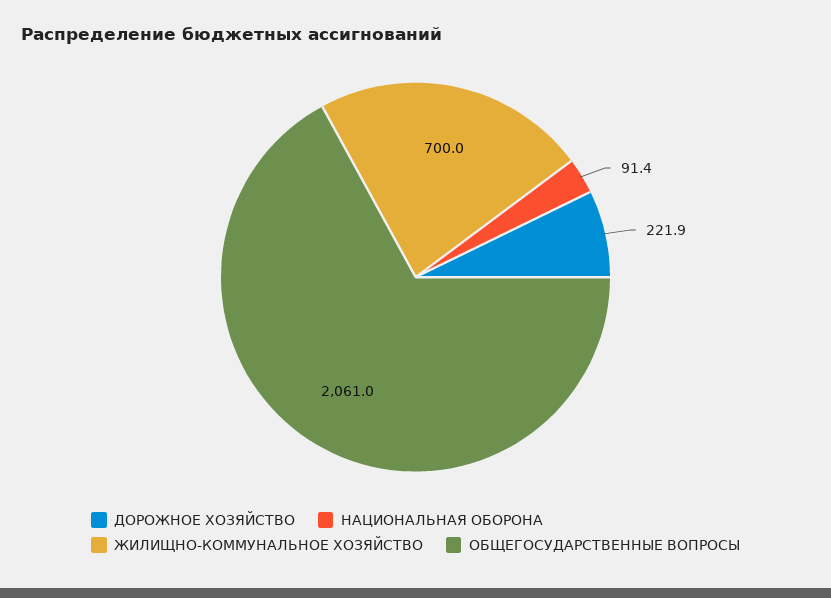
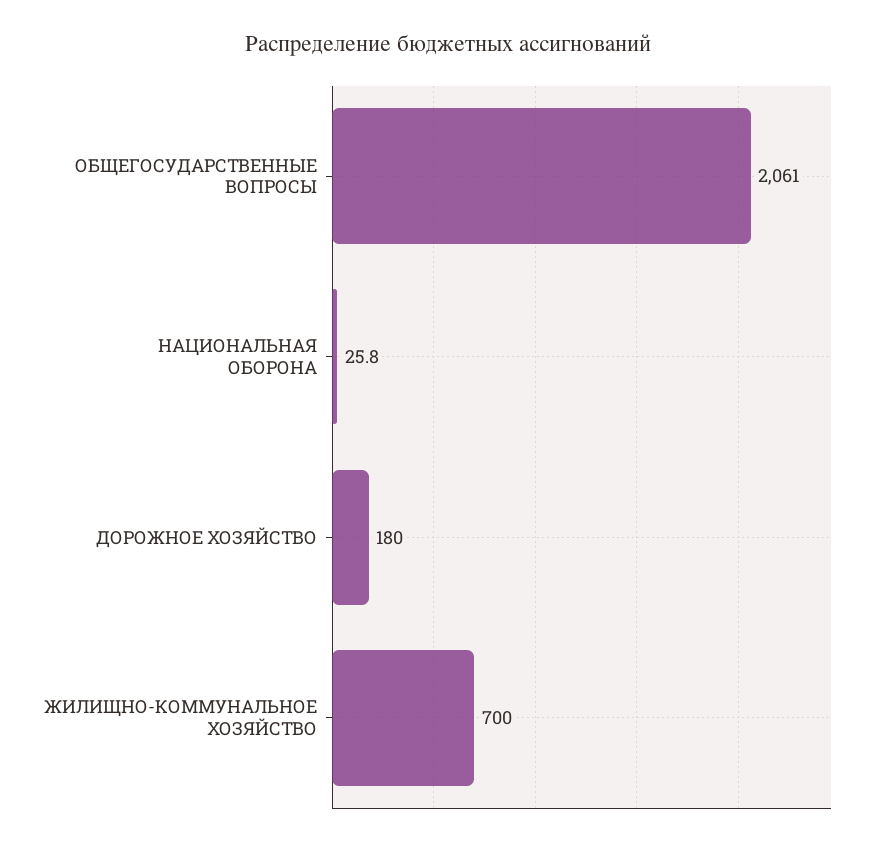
  {
-   "ДОРОЖНОЕ ХОЗЯЙСТВО": 221.9,
+   "ДОРОЖНОЕ ХОЗЯЙСТВО": 180,
-   "НАЦИОНАЛЬНАЯ ОБОРОНА": 91.4,
+   "НАЦИОНАЛЬНАЯ ОБОРОНА": 25.8,
    "ЖИЛИЩНО-КОММУНАЛЬНОЕ ХОЗЯЙСТВО": 700,
    "ОБЩЕГОСУДАРСТВЕННЫЕ ВОПРОСЫ": 2061
  }

